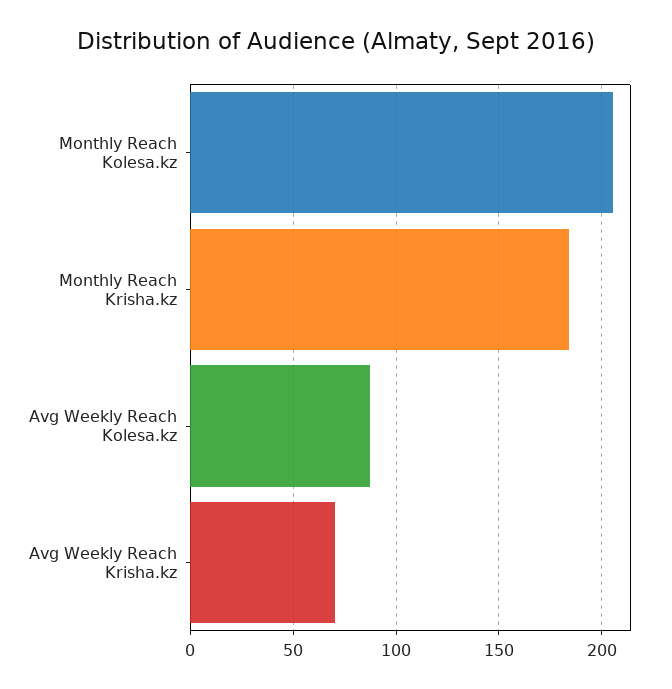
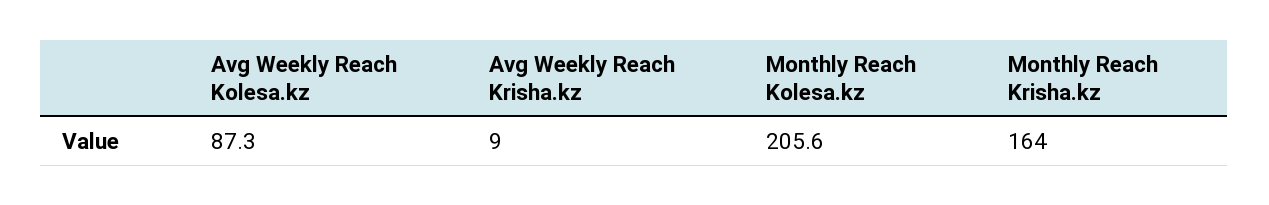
  {
    "Monthly Reach Kolesa.kz": 205.6,
-   "Monthly Reach Krisha.kz": 185,
+   "Monthly Reach Krisha.kz": 164,
    "Avg Weekly Reach Kolesa.kz": 87.3,
-   "Avg Weekly Reach Krisha.kz": 70
+   "Avg Weekly Reach Krisha.kz": 9
  }

